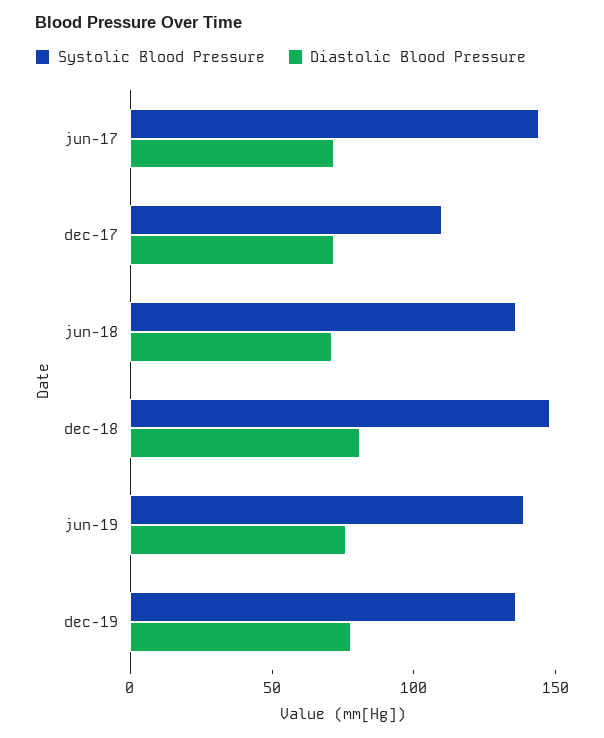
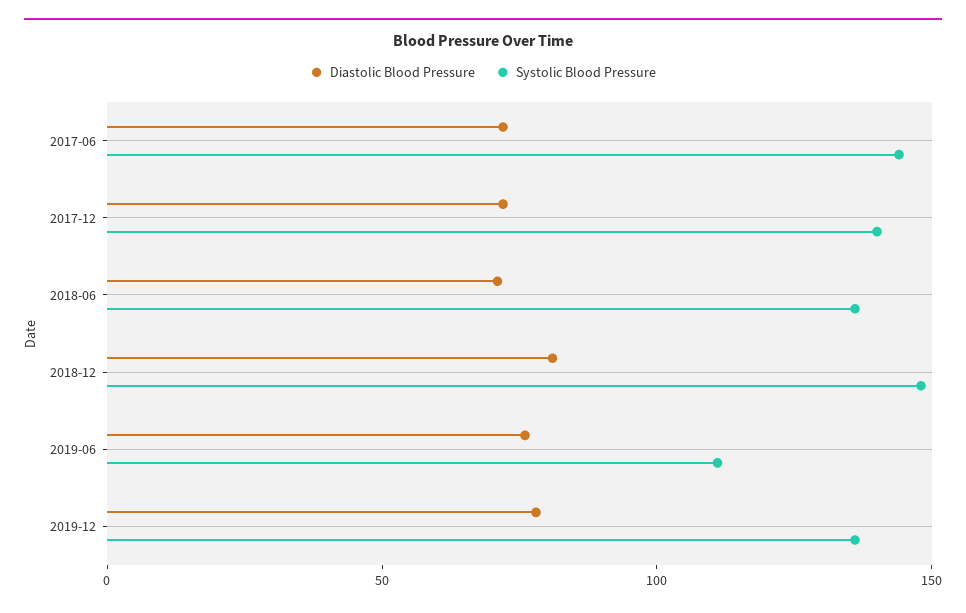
  {
    "Systolic Blood Pressure": {
      "jun-17": 140,
-     "dec-17": 110,
+     "dec-17": 140,
      "jun-18": 140,
      "dec-18": 150,
-     "jun-19": 140,
+     "jun-19": 110,
      "dec-19": 140
    },
    "Diastolic Blood Pressure": {
      "jun-17": 70,
      "dec-17": 70,
      "jun-18": 70,
      "dec-18": 80,
      "jun-19": 80,
      "dec-19": 80
    }
  }

